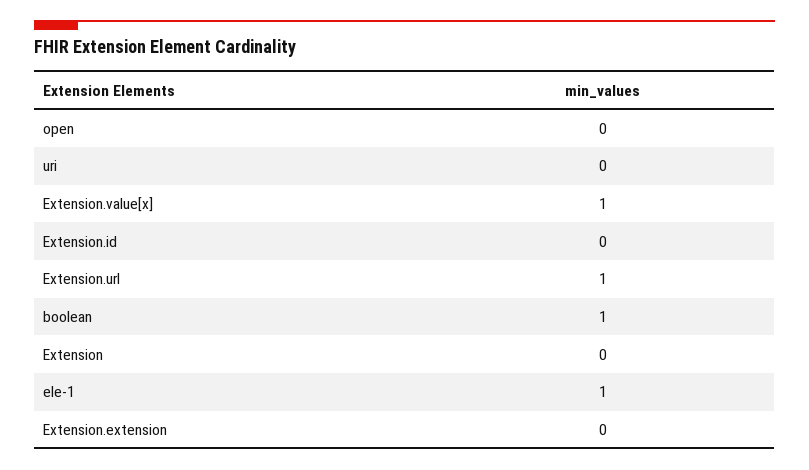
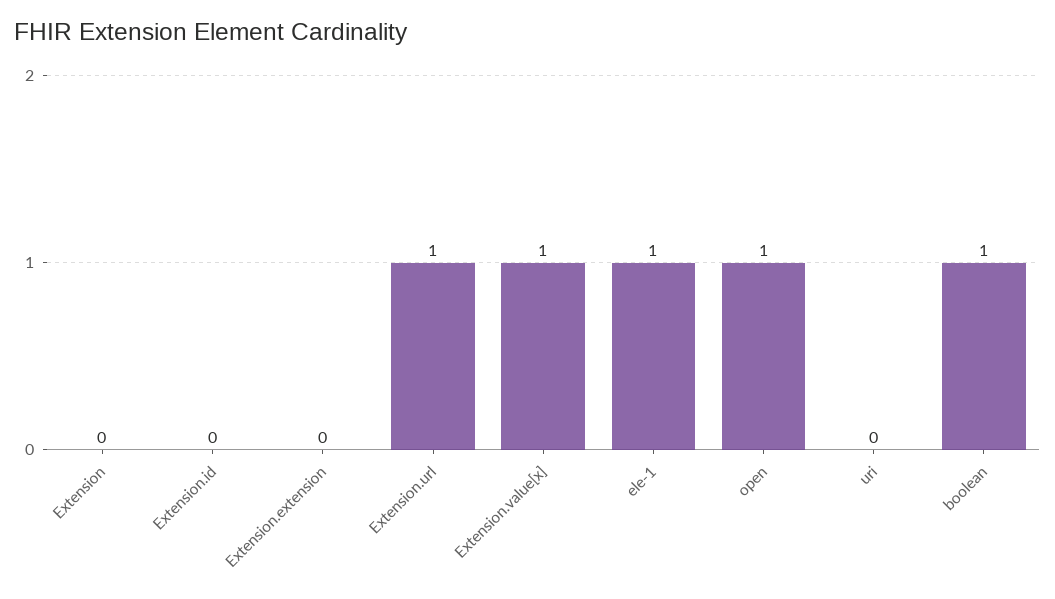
  {
-   "open": 0,
+   "open": 1,
    "uri": 0,
    "Extension.value[x]": 1,
    "Extension.id": 0,
    "Extension.url": 1,
    "boolean": 1,
    "Extension": 0,
    "ele-1": 1,
    "Extension.extension": 0
  }

